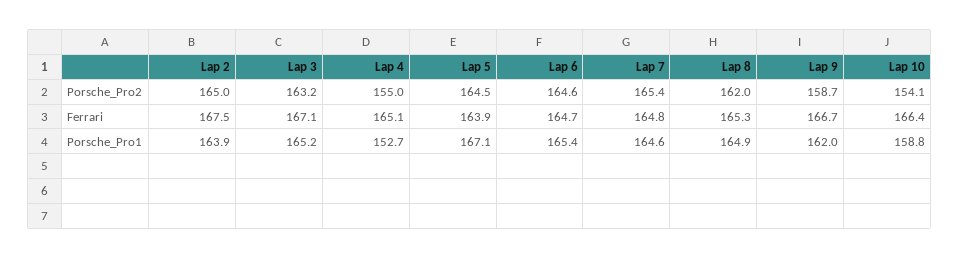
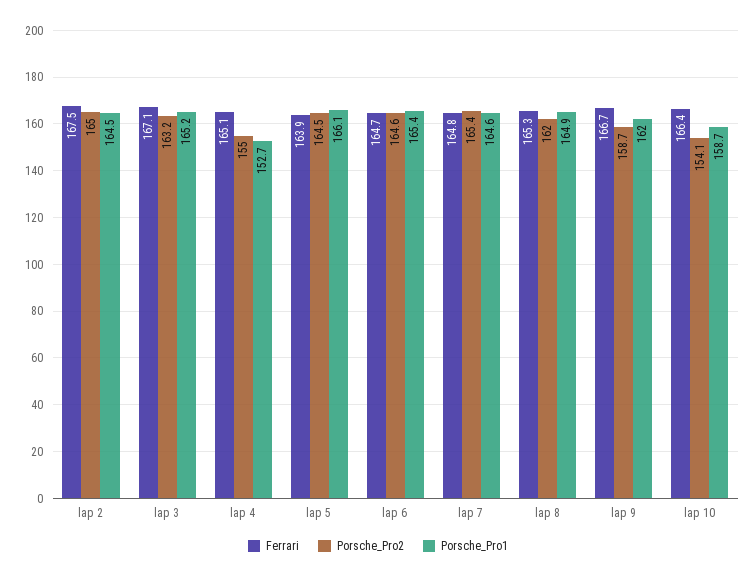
  {
    "Porsche_Pro2": {
      "Lap 2": 165,
      "Lap 3": 163.2,
      "Lap 4": 155,
      "Lap 5": 164.5,
      "Lap 6": 164.6,
      "Lap 7": 165.4,
      "Lap 8": 162,
      "Lap 9": 158.7,
      "Lap 10": 154.1
    },
    "Ferrari": {
      "Lap 2": 167.5,
      "Lap 3": 167.1,
      "Lap 4": 165.1,
      "Lap 5": 163.9,
      "Lap 6": 164.7,
      "Lap 7": 164.8,
      "Lap 8": 165.3,
      "Lap 9": 166.7,
      "Lap 10": 166.4
    },
    "Porsche_Pro1": {
-     "Lap 2": 163.9,
+     "Lap 2": 164.5,
      "Lap 3": 165.2,
      "Lap 4": 152.7,
-     "Lap 5": 167.1,
+     "Lap 5": 166.1,
      "Lap 6": 165.4,
      "Lap 7": 164.6,
      "Lap 8": 164.9,
      "Lap 9": 162,
-     "Lap 10": 158.8
+     "Lap 10": 158.7
    }
  }

